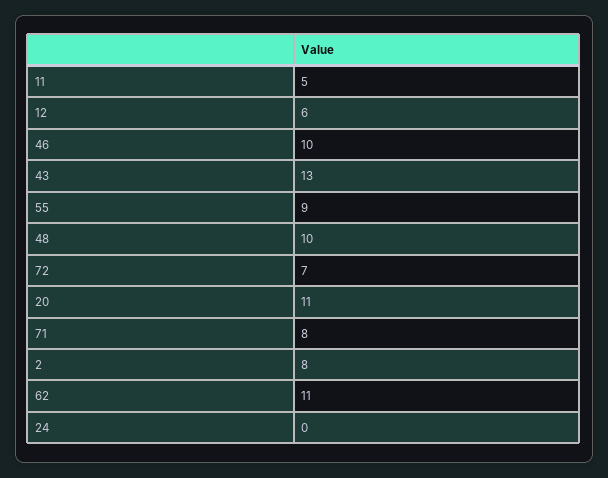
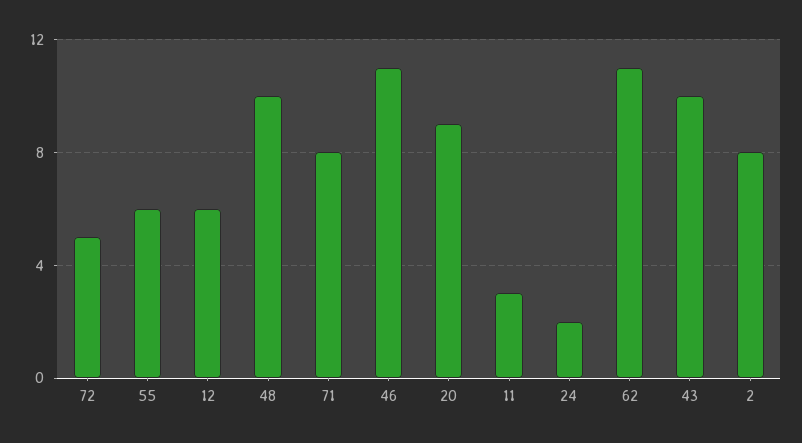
  {
-   "11": 5,
+   "11": 3,
    "12": 6,
-   "46": 10,
+   "46": 11,
-   "43": 13,
+   "43": 10,
-   "55": 9,
+   "55": 6,
    "48": 10,
-   "72": 7,
+   "72": 5,
-   "20": 11,
+   "20": 9,
    "71": 8,
    "2": 8,
    "62": 11,
-   "24": 0
+   "24": 2
  }

